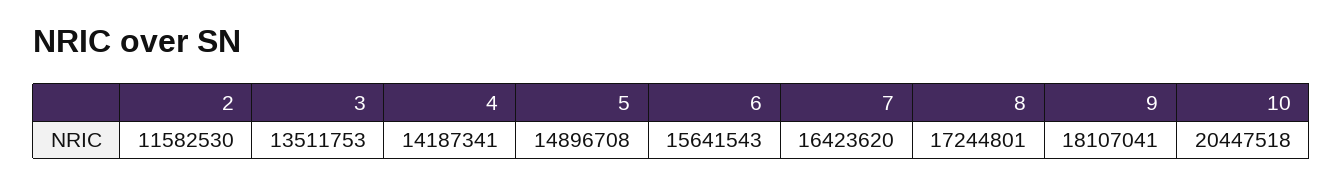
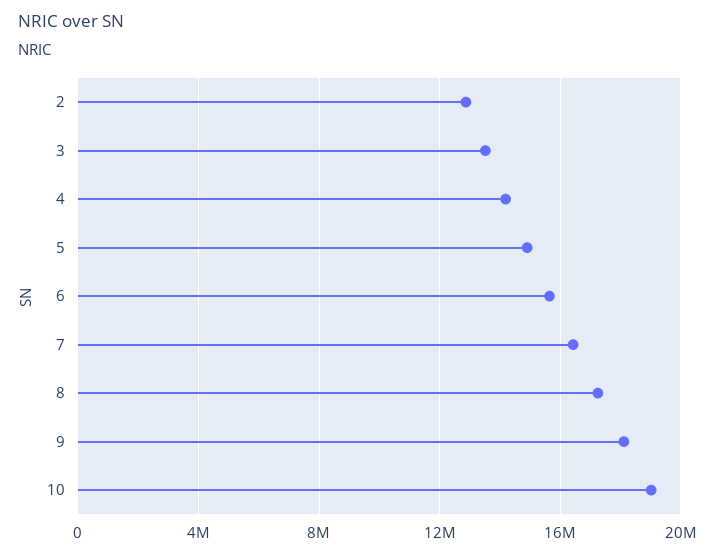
  {
-   "2": 11582530,
+   "2": 13000000,
    "3": 13511753,
    "4": 14187341,
    "5": 14896708,
    "6": 15641543,
    "7": 16423620,
    "8": 17244801,
    "9": 18107041,
-   "10": 20447518
+   "10": 19000000
  }

